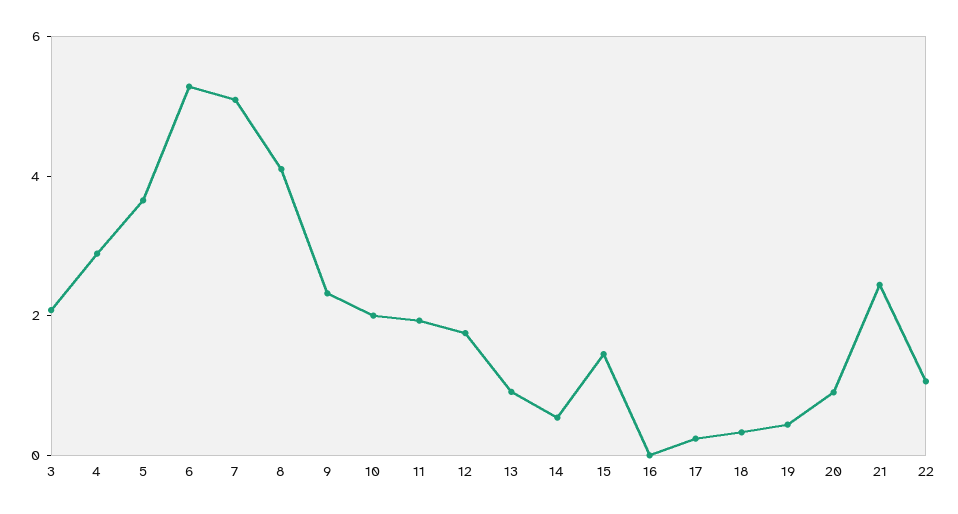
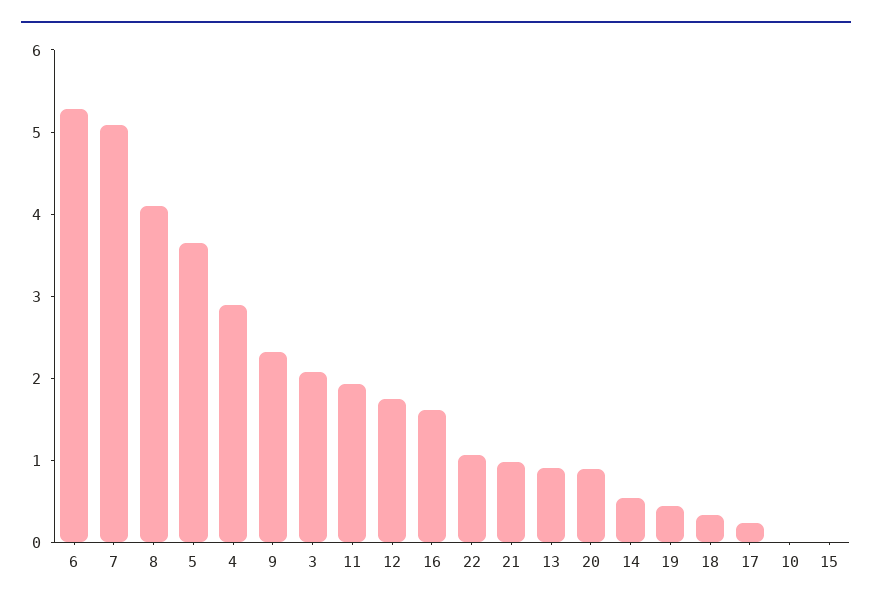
  {
    "3": 2,
    "4": 2.8,
    "5": 3.6,
    "6": 5.2,
    "7": 5,
    "8": 4.2,
    "9": 2.4,
-   "10": 2,
+   "10": 0,
    "11": 2,
    "12": 1.8,
    "13": 1,
    "14": 0.6,
-   "15": 1.5,
+   "15": 0,
-   "16": 0,
+   "16": 1.6,
    "17": 0.2,
    "18": 0.4,
    "19": 0.4,
    "20": 1,
-   "21": 2.5,
+   "21": 1,
    "22": 1
  }

